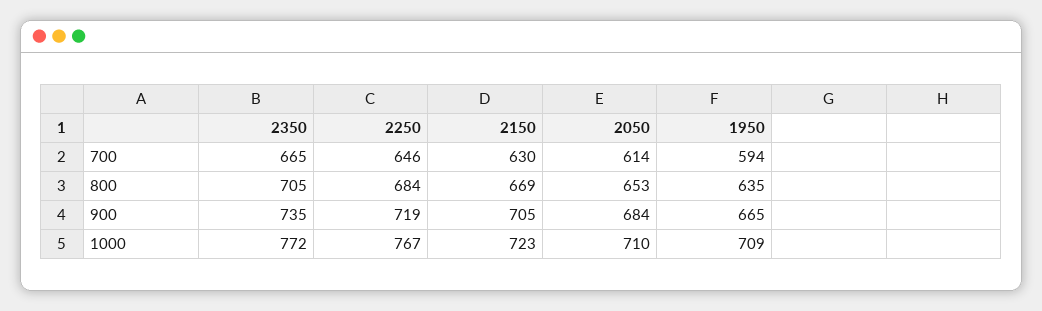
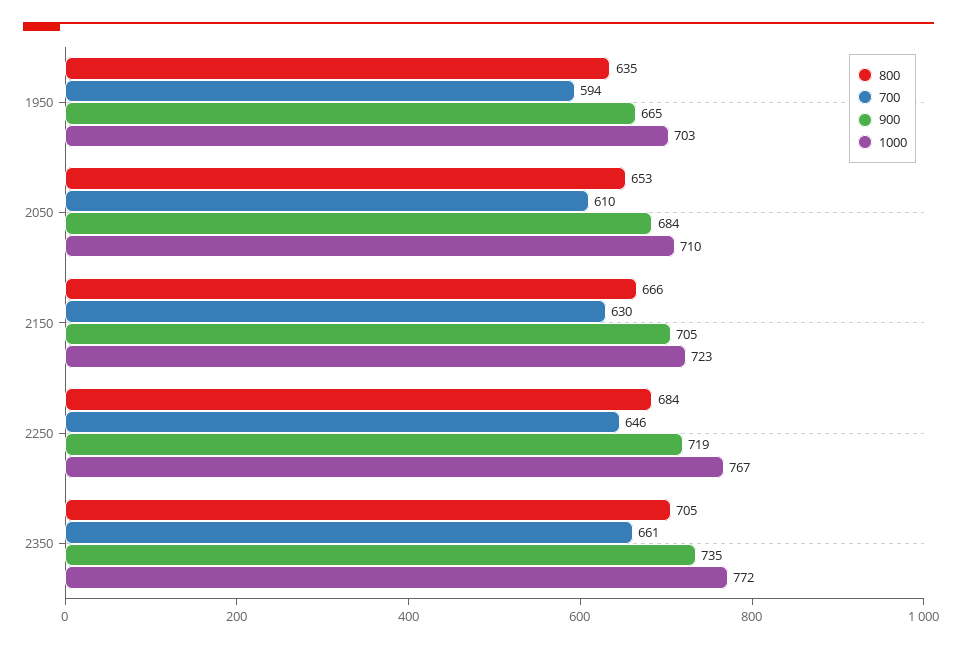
  {
    "700": {
-     "2350": 665,
+     "2350": 661,
      "2250": 646,
      "2150": 630,
-     "2050": 614,
+     "2050": 610,
      "1950": 594
    },
    "800": {
      "2350": 705,
      "2250": 684,
-     "2150": 669,
+     "2150": 666,
      "2050": 653,
      "1950": 635
    },
    "900": {
      "2350": 735,
      "2250": 719,
      "2150": 705,
      "2050": 684,
      "1950": 665
    },
    "1000": {
      "2350": 772,
      "2250": 767,
      "2150": 723,
      "2050": 710,
-     "1950": 709
+     "1950": 703
    }
  }

